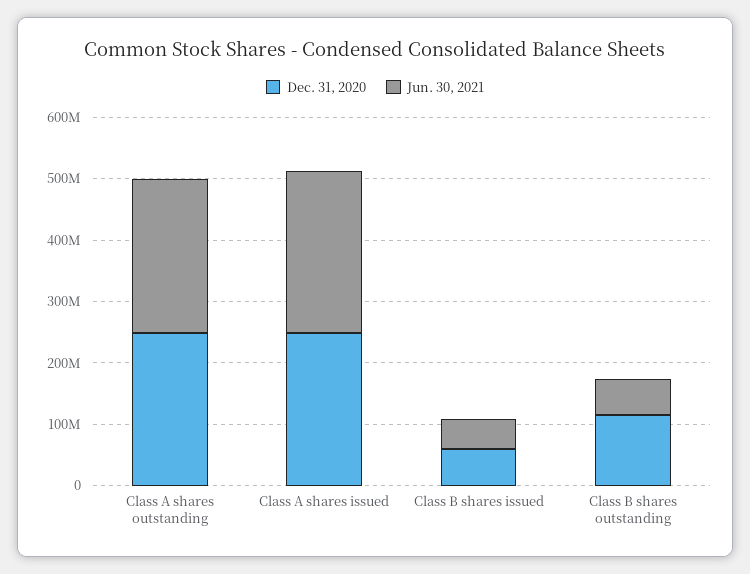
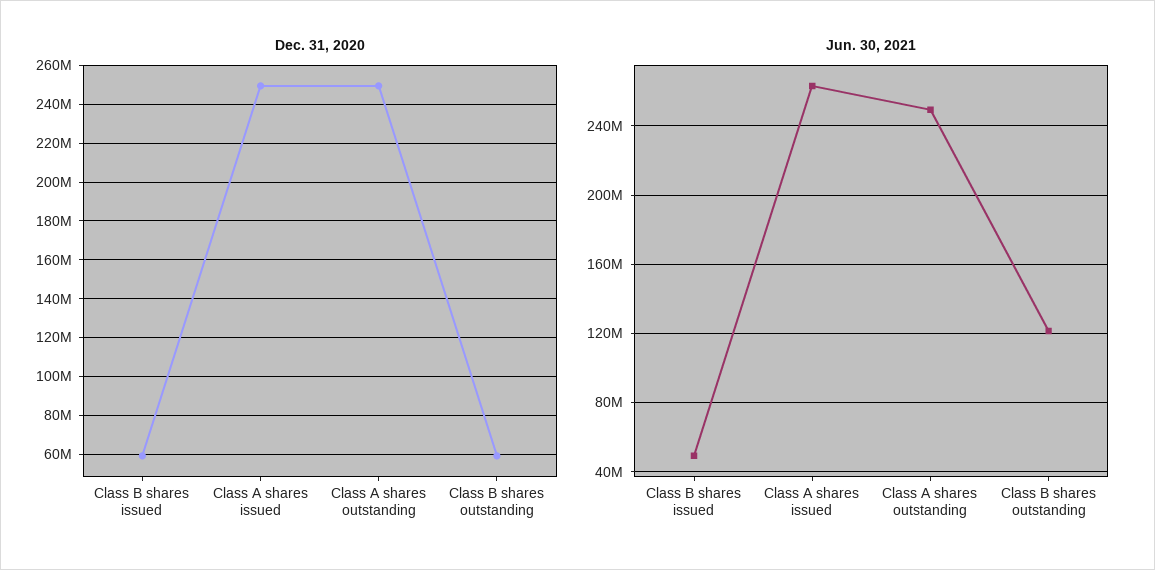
  {
    "Dec. 31, 2020": {
      "Class A shares outstanding": 250000000,
      "Class A shares issued": 250000000,
      "Class B shares issued": 60000000,
-     "Class B shares outstanding": 120000000
+     "Class B shares outstanding": 60000000
    },
    "Jun. 30, 2021": {
      "Class A shares outstanding": 250000000,
      "Class A shares issued": 265000000,
      "Class B shares issued": 50000000,
-     "Class B shares outstanding": 60000000
+     "Class B shares outstanding": 120000000
    }
  }

